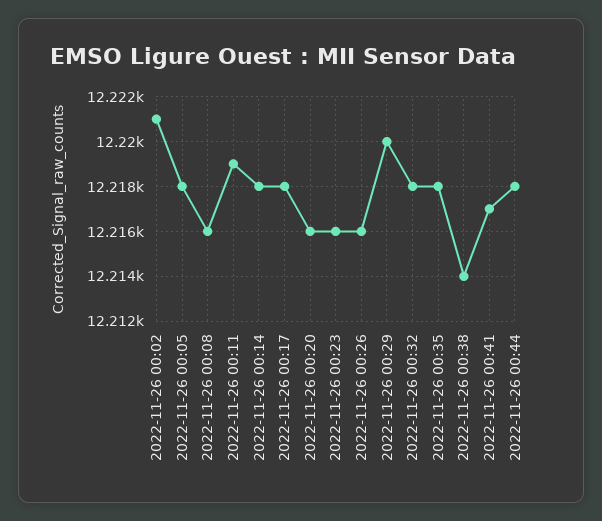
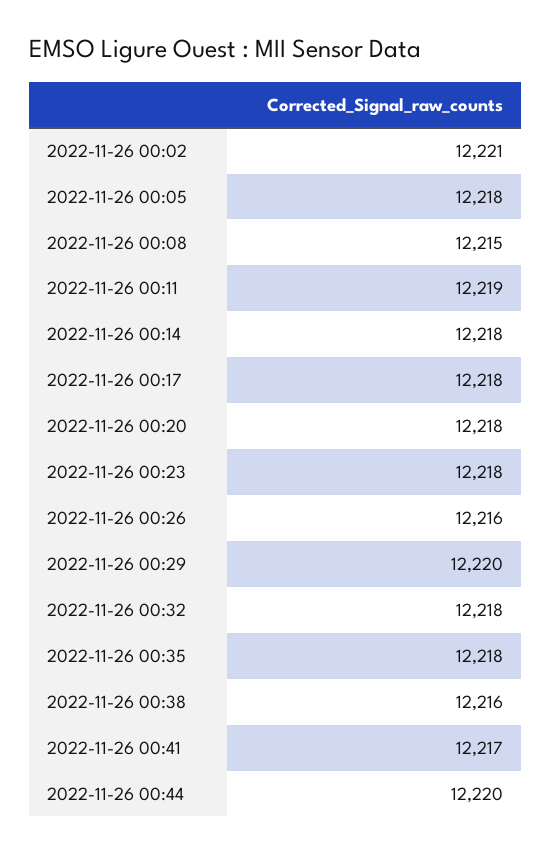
  {
    "2022-11-26 00:02": 12221,
    "2022-11-26 00:05": 12218,
-   "2022-11-26 00:08": 12216,
+   "2022-11-26 00:08": 12215,
    "2022-11-26 00:11": 12219,
    "2022-11-26 00:14": 12218,
    "2022-11-26 00:17": 12218,
-   "2022-11-26 00:20": 12216,
+   "2022-11-26 00:20": 12218,
-   "2022-11-26 00:23": 12216,
+   "2022-11-26 00:23": 12218,
    "2022-11-26 00:26": 12216,
    "2022-11-26 00:29": 12220,
    "2022-11-26 00:32": 12218,
    "2022-11-26 00:35": 12218,
-   "2022-11-26 00:38": 12214,
+   "2022-11-26 00:38": 12216,
    "2022-11-26 00:41": 12217,
-   "2022-11-26 00:44": 12218
+   "2022-11-26 00:44": 12220
  }

